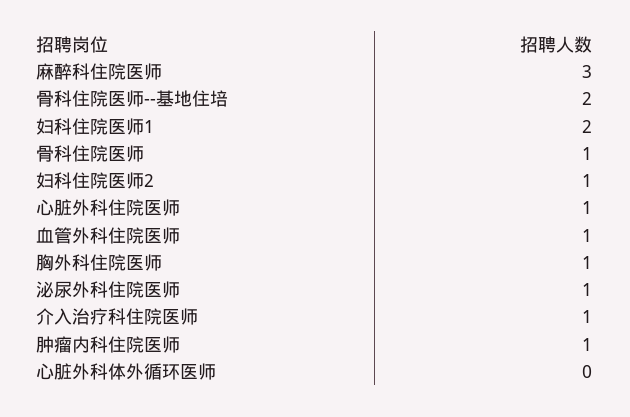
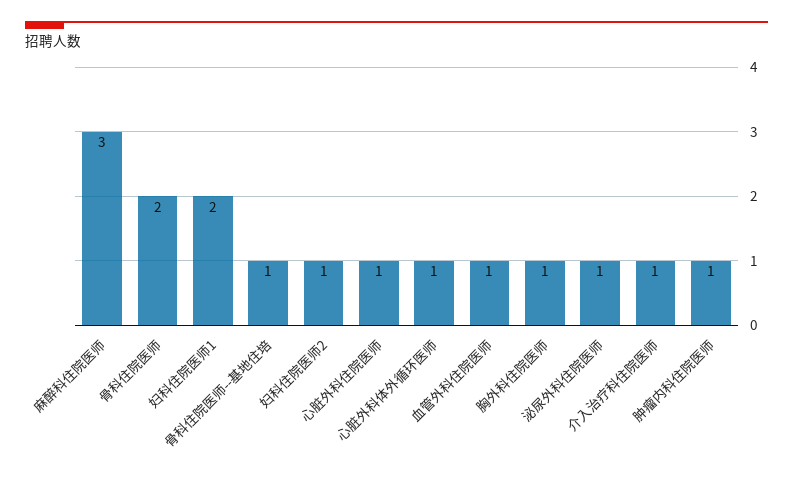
  {
    "麻醉科住院医师": 3,
-   "骨科住院医师--基地住培": 2,
+   "骨科住院医师--基地住培": 1,
    "妇科住院医师1": 2,
-   "骨科住院医师": 1,
+   "骨科住院医师": 2,
    "妇科住院医师2": 1,
    "心脏外科住院医师": 1,
    "血管外科住院医师": 1,
    "胸外科住院医师": 1,
    "泌尿外科住院医师": 1,
    "介入治疗科住院医师": 1,
    "肿瘤内科住院医师": 1,
-   "心脏外科体外循环医师": 0
+   "心脏外科体外循环医师": 1
  }

